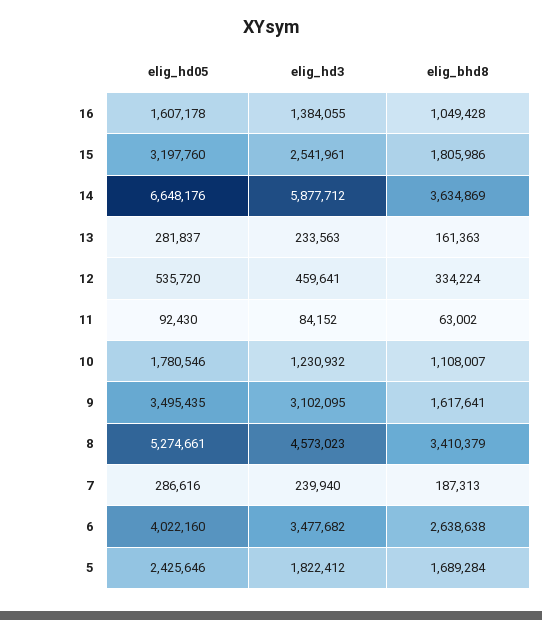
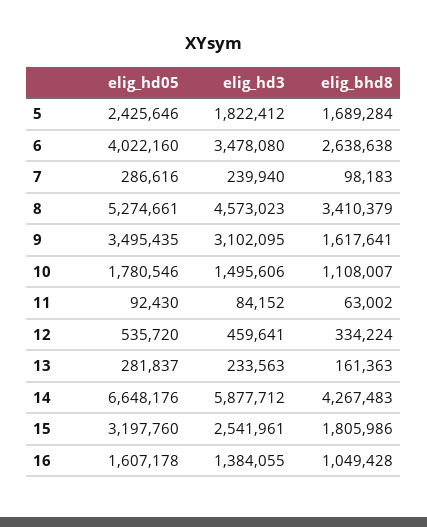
  {
    "elig_hd05": {
      "16": 1607178,
      "15": 3197760,
      "14": 6648176,
      "13": 281837,
      "12": 535720,
      "11": 92430,
      "10": 1780546,
      "9": 3495435,
      "8": 5274661,
      "7": 286616,
      "6": 4022160,
      "5": 2425646
    },
    "elig_hd3": {
      "16": 1384055,
      "15": 2541961,
      "14": 5877712,
      "13": 233563,
      "12": 459641,
      "11": 84152,
-     "10": 1230932,
+     "10": 1495606,
      "9": 3102095,
      "8": 4573023,
      "7": 239940,
-     "6": 3477682,
+     "6": 3478080,
      "5": 1822412
    },
    "elig_bhd8": {
      "16": 1049428,
      "15": 1805986,
-     "14": 3634869,
+     "14": 4267483,
      "13": 161363,
      "12": 334224,
      "11": 63002,
      "10": 1108007,
      "9": 1617641,
      "8": 3410379,
-     "7": 187313,
+     "7": 98183,
      "6": 2638638,
      "5": 1689284
    }
  }

